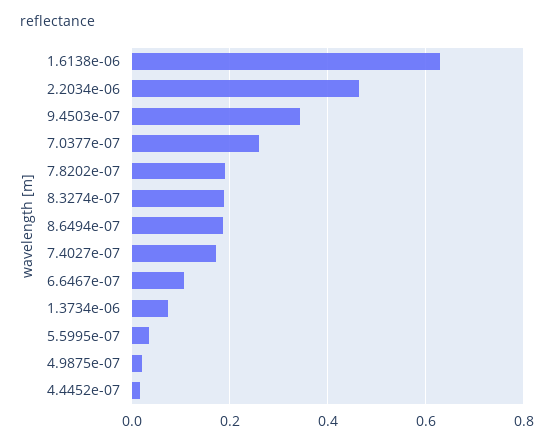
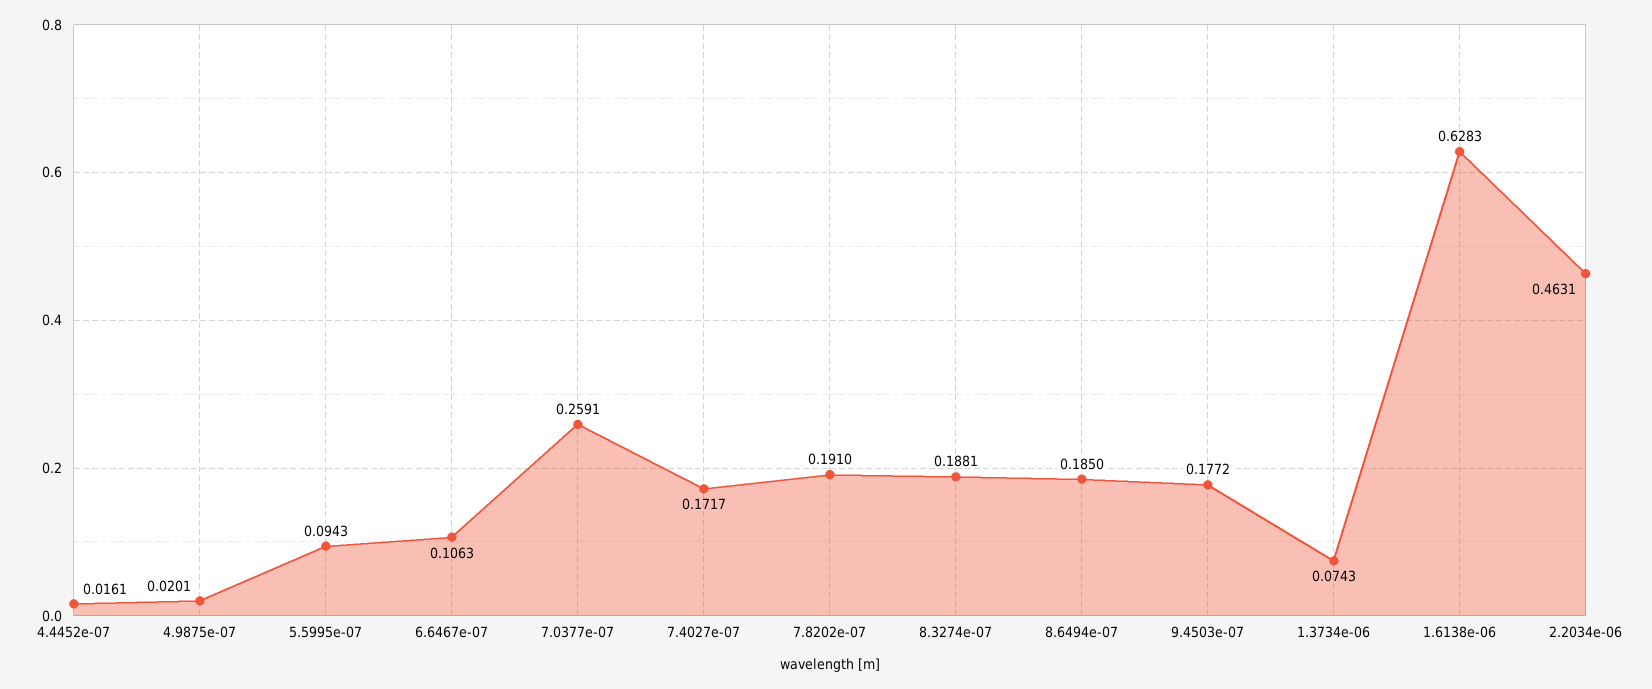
  {
    "1.6138e-06": 0.6283,
    "2.2034e-06": 0.4631,
-   "9.4503e-07": 0.34,
+   "9.4503e-07": 0.1772,
    "7.0377e-07": 0.2591,
    "7.8202e-07": 0.191,
    "8.3274e-07": 0.1881,
    "8.6494e-07": 0.185,
    "7.4027e-07": 0.1717,
    "6.6467e-07": 0.1063,
    "1.3734e-06": 0.0743,
-   "5.5995e-07": 0.04,
+   "5.5995e-07": 0.0943,
    "4.9875e-07": 0.0201,
    "4.4452e-07": 0.0161
  }

